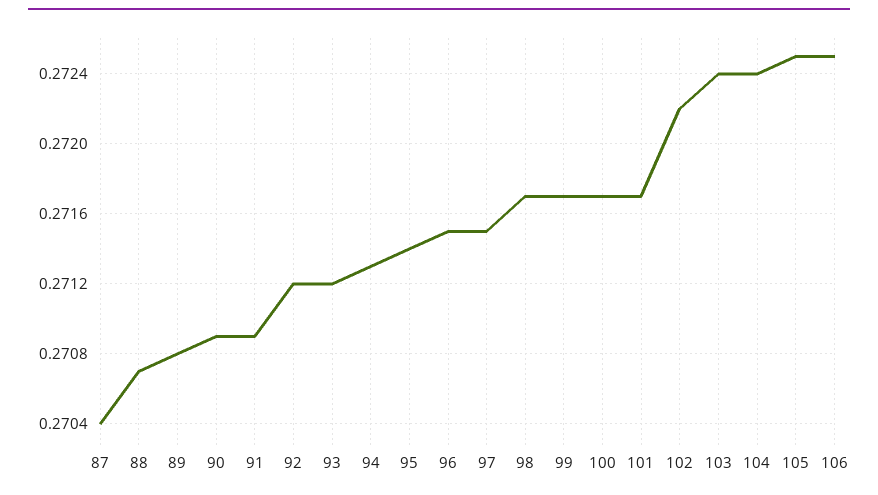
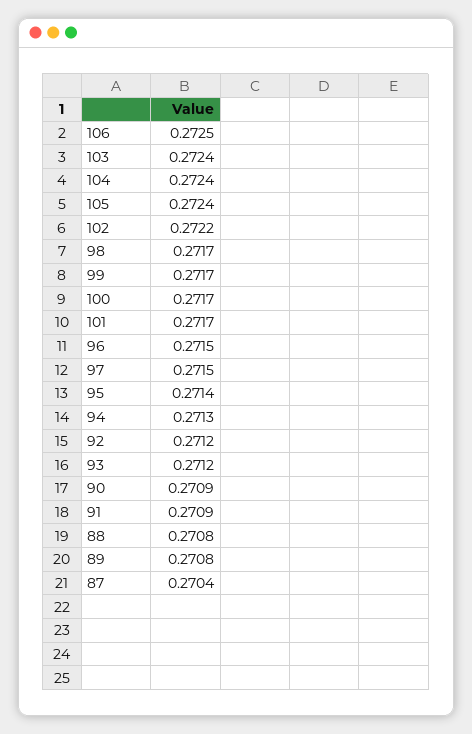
  {
    "87": 0.2704,
-   "88": 0.2707,
+   "88": 0.2708,
    "89": 0.2708,
    "90": 0.2709,
    "91": 0.2709,
    "92": 0.2712,
    "93": 0.2712,
    "94": 0.2713,
    "95": 0.2714,
    "96": 0.2715,
    "97": 0.2715,
    "98": 0.2717,
    "99": 0.2717,
    "100": 0.2717,
    "101": 0.2717,
    "102": 0.2722,
    "103": 0.2724,
    "104": 0.2724,
-   "105": 0.2725,
+   "105": 0.2724,
    "106": 0.2725
  }

